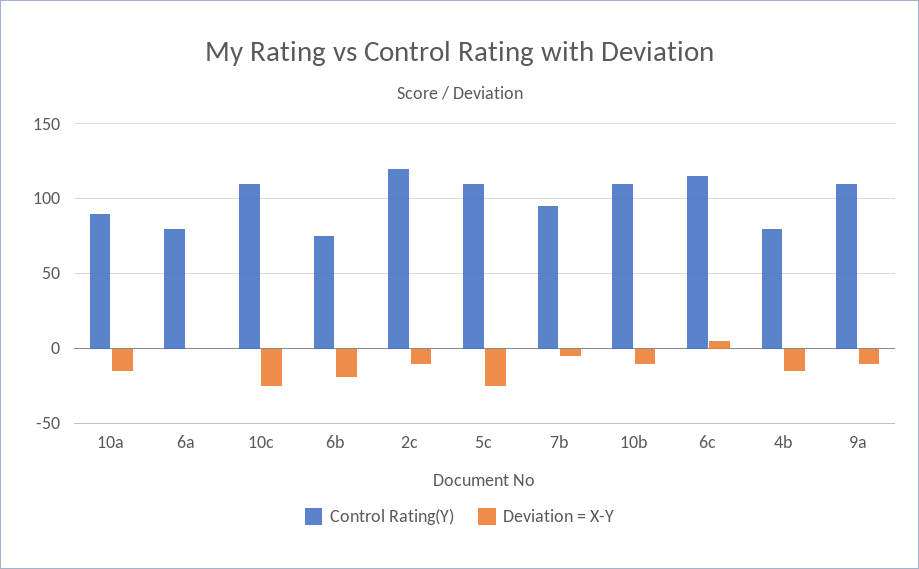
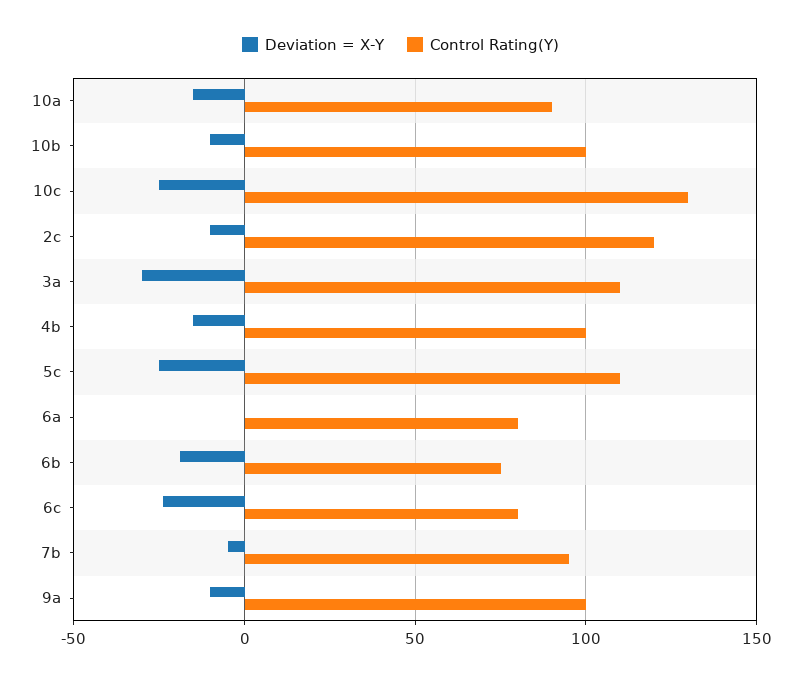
  {
    "Control Rating(Y)": {
      "10a": 90,
      "6a": 80,
-     "10c": 110,
+     "10c": 130,
      "6b": 75,
      "2c": 120,
      "5c": 110,
      "7b": 95,
-     "10b": 110,
+     "10b": 100,
-     "6c": 115,
+     "6c": 80,
-     "4b": 80,
+     "4b": 100,
-     "9a": 110
+     "9a": 100,
+     "3a": 110
    },
    "Deviation = X-Y": {
      "10a": -15,
      "6a": 0,
      "10c": -25,
      "6b": -20,
      "2c": -10,
      "5c": -25,
      "7b": -5,
      "10b": -10,
-     "6c": 5,
+     "6c": -25,
      "4b": -15,
-     "9a": -10
+     "9a": -10,
+     "3a": -30
    }
  }

